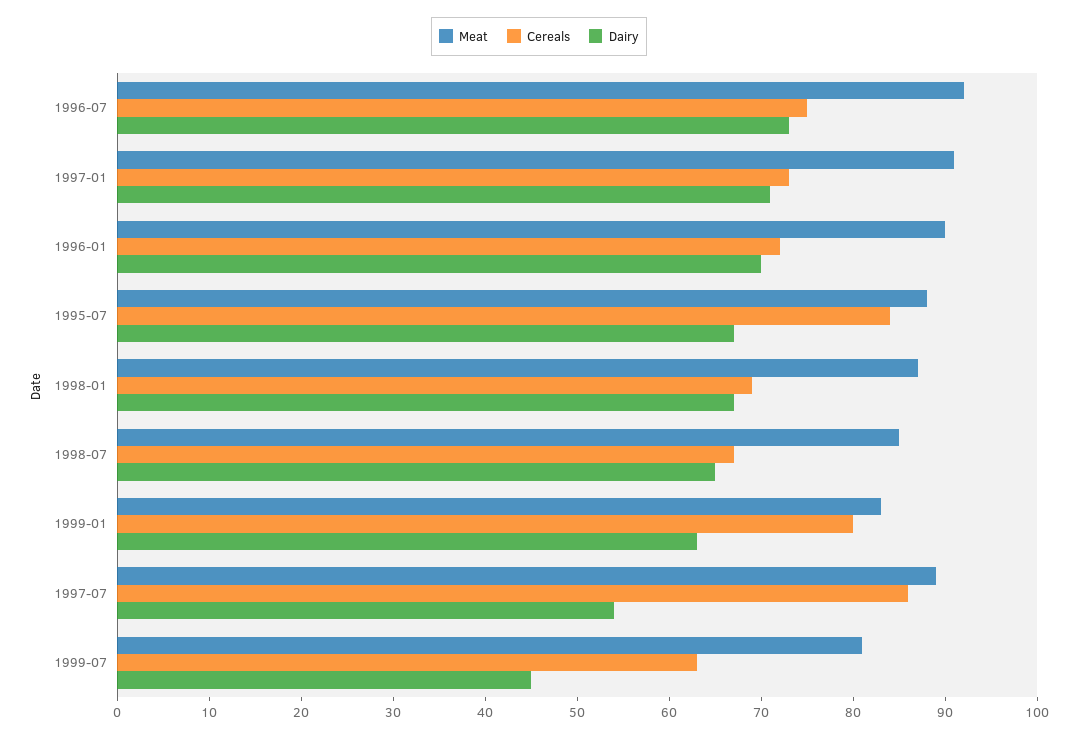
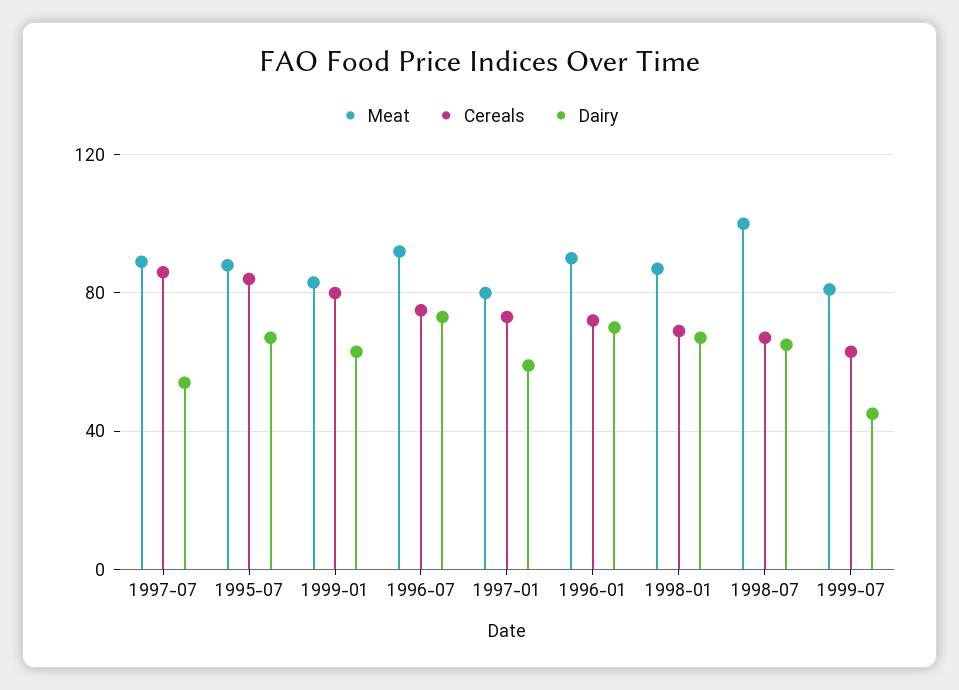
  {
    "Meat": {
      "1996-07": 92,
-     "1997-01": 91,
+     "1997-01": 80,
      "1996-01": 90,
      "1995-07": 88,
      "1998-01": 87,
-     "1998-07": 85,
+     "1998-07": 100,
      "1999-01": 83,
      "1997-07": 89,
      "1999-07": 81
    },
    "Cereals": {
      "1996-07": 75,
      "1997-01": 73,
      "1996-01": 72,
      "1995-07": 84,
      "1998-01": 69,
      "1998-07": 67,
      "1999-01": 80,
      "1997-07": 86,
      "1999-07": 63
    },
    "Dairy": {
      "1996-07": 73,
-     "1997-01": 71,
+     "1997-01": 60,
      "1996-01": 70,
      "1995-07": 67,
      "1998-01": 67,
      "1998-07": 65,
      "1999-01": 63,
      "1997-07": 54,
      "1999-07": 45
    }
  }

